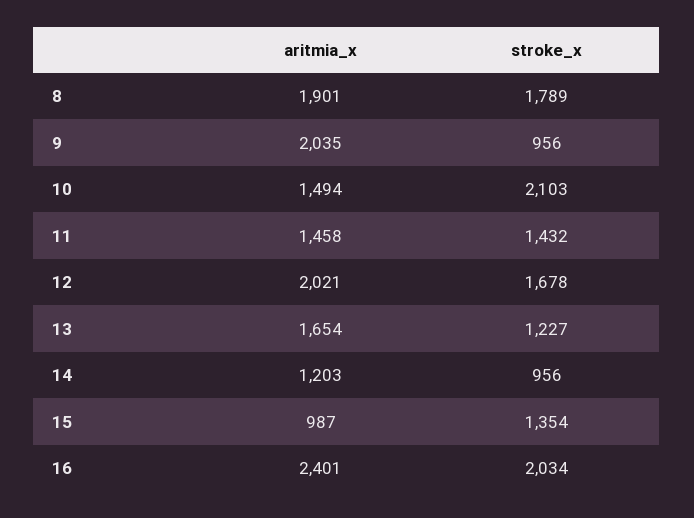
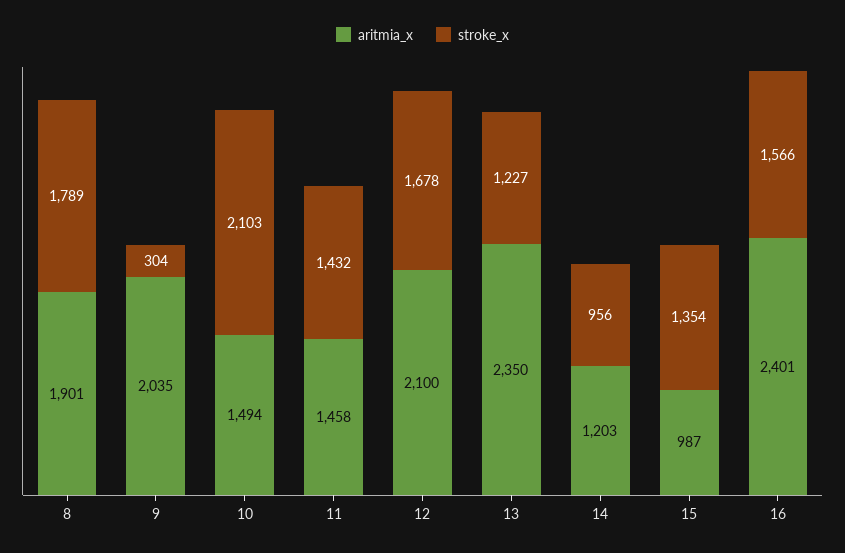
  {
    "aritmia_x": {
      "8": 1901,
      "9": 2035,
      "10": 1494,
      "11": 1458,
-     "12": 2021,
+     "12": 2100,
-     "13": 1654,
+     "13": 2350,
      "14": 1203,
      "15": 987,
      "16": 2401
    },
    "stroke_x": {
      "8": 1789,
-     "9": 956,
+     "9": 304,
      "10": 2103,
      "11": 1432,
      "12": 1678,
      "13": 1227,
      "14": 956,
      "15": 1354,
-     "16": 2034
+     "16": 1566
    }
  }

